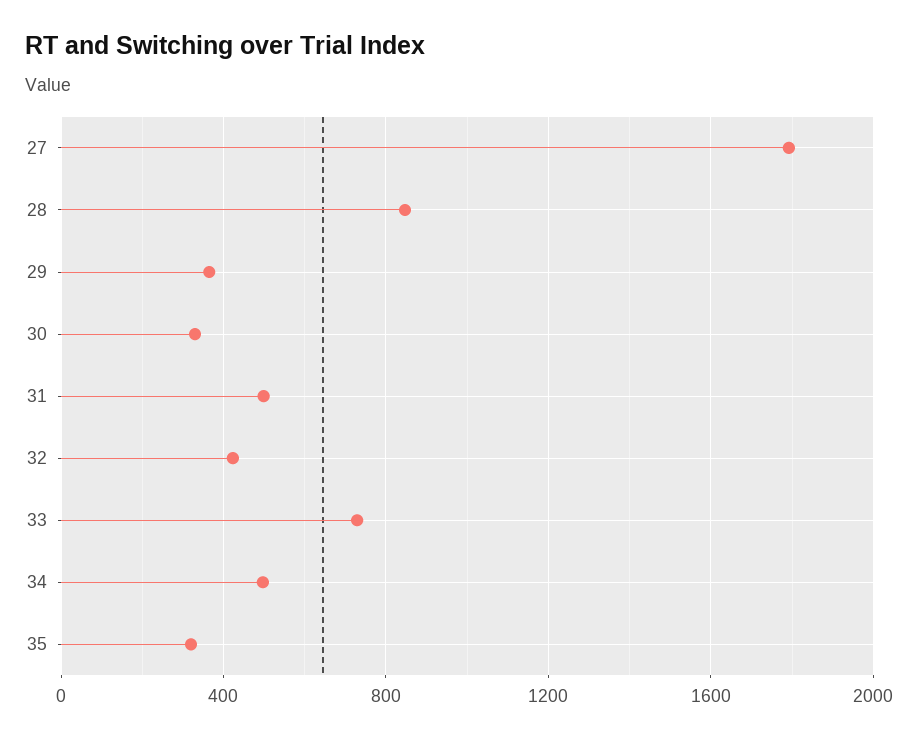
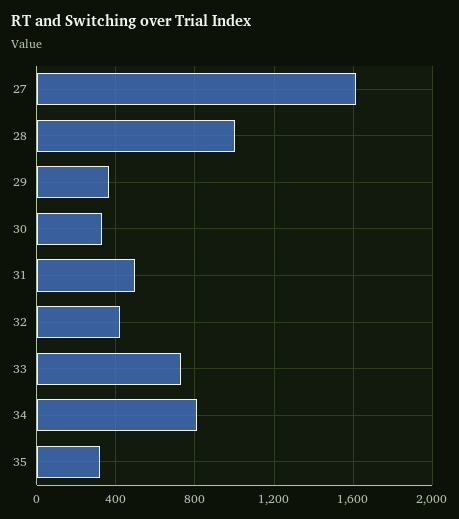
  {
-   "27": 1800,
+   "27": 1600,
-   "28": 850,
+   "28": 1000,
    "29": 350,
    "30": 350,
    "31": 500,
    "32": 400,
    "33": 750,
-   "34": 500,
+   "34": 800,
    "35": 300
  }

